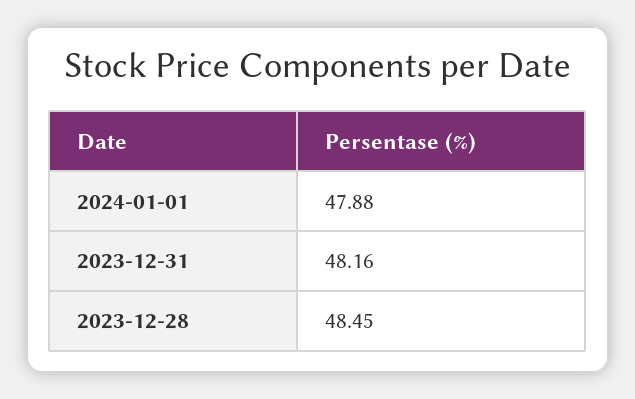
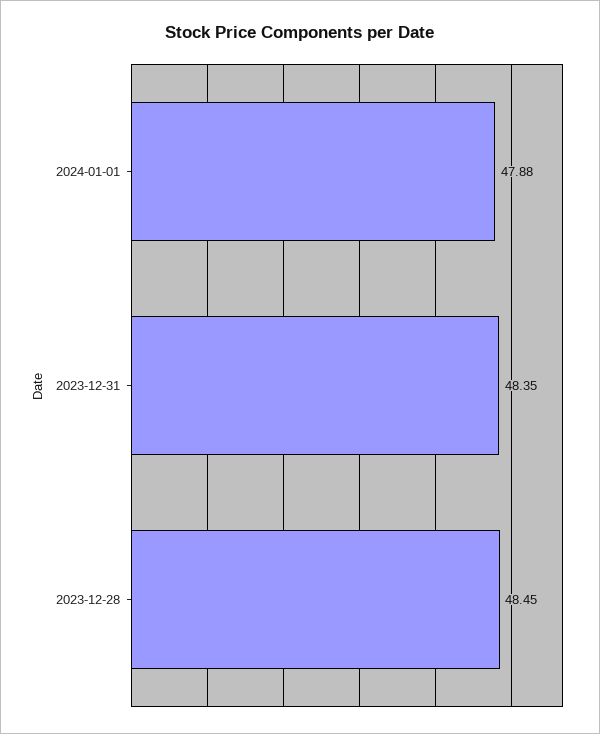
  {
    "2024-01-01": 47.88,
-   "2023-12-31": 48.16,
+   "2023-12-31": 48.35,
    "2023-12-28": 48.45
  }

